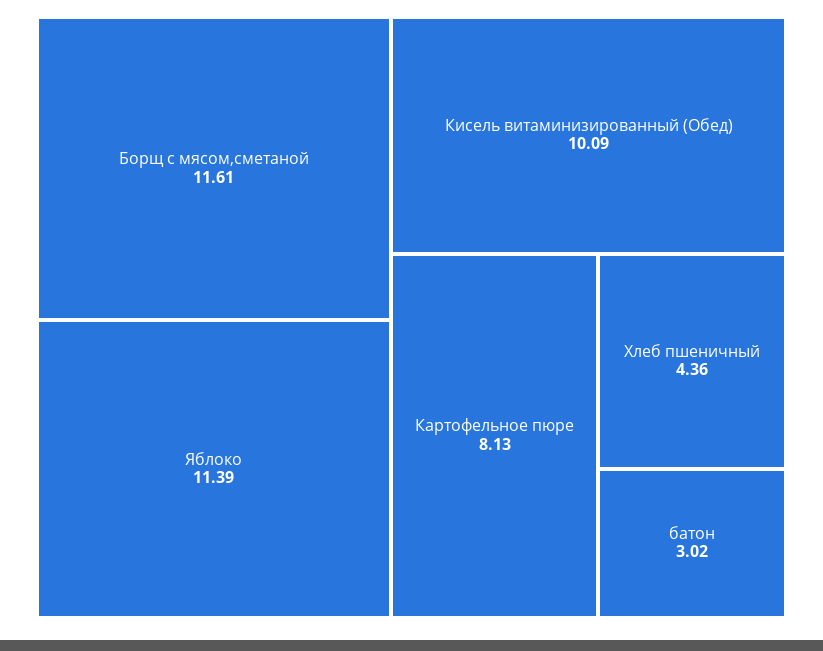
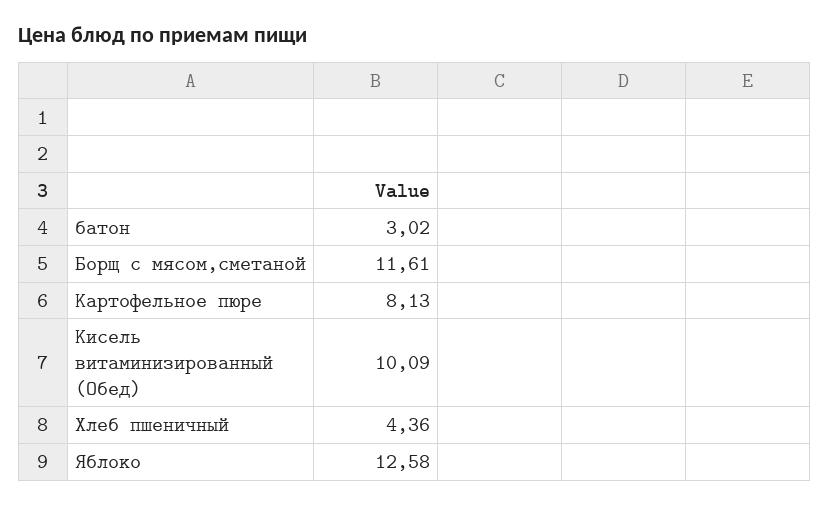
  {
    "Борщ с мясом,сметаной": 11.61,
-   "Яблоко": 11.39,
+   "Яблоко": 12.58,
    "Кисель витаминизированный (Обед)": 10.09,
    "Картофельное пюре": 8.13,
    "Хлеб пшеничный": 4.36,
    "батон": 3.02
  }

